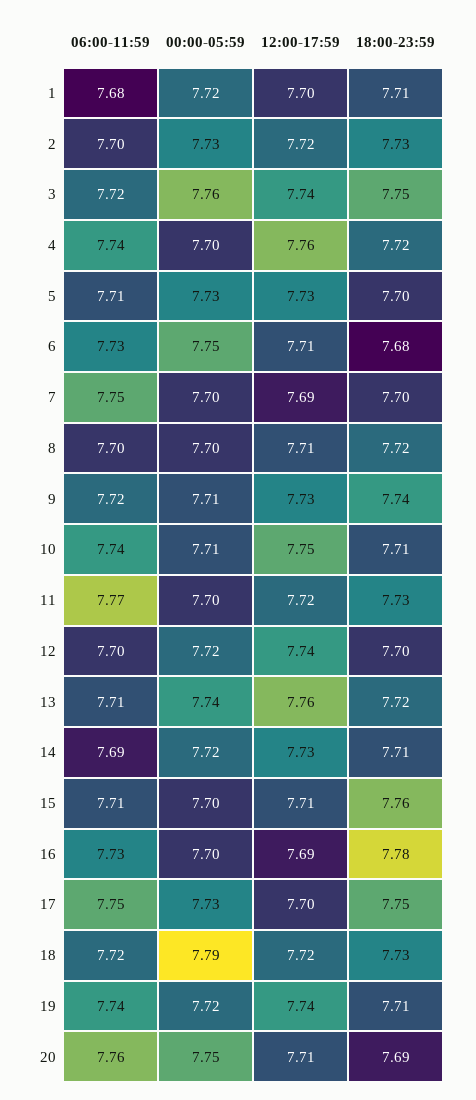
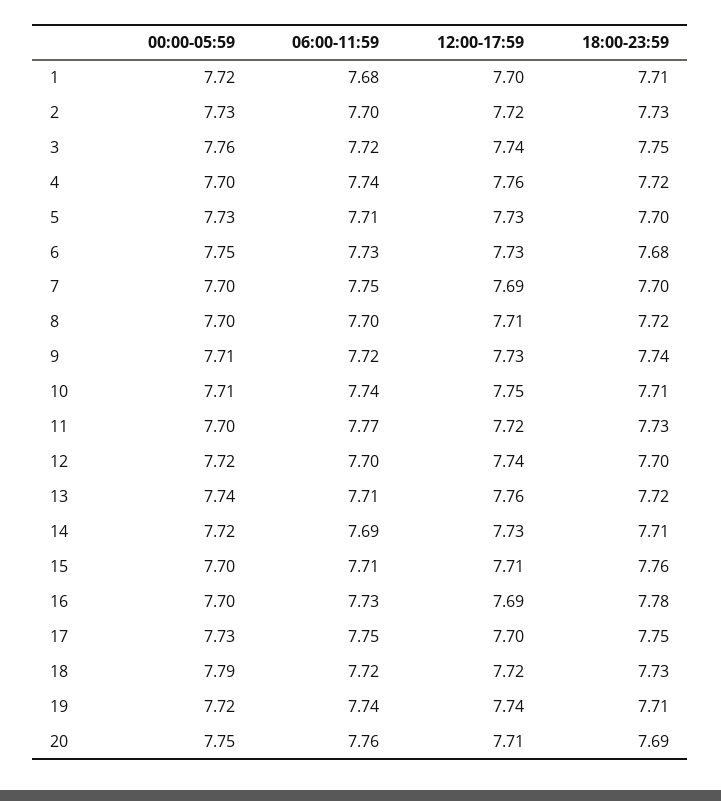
  {
    "06:00-11:59": {
      "1": 7.68,
      "2": 7.7,
      "3": 7.72,
      "4": 7.74,
      "5": 7.71,
      "6": 7.73,
      "7": 7.75,
      "8": 7.7,
      "9": 7.72,
      "10": 7.74,
      "11": 7.77,
      "12": 7.7,
      "13": 7.71,
      "14": 7.69,
      "15": 7.71,
      "16": 7.73,
      "17": 7.75,
      "18": 7.72,
      "19": 7.74,
      "20": 7.76
    },
    "00:00-05:59": {
      "1": 7.72,
      "2": 7.73,
      "3": 7.76,
      "4": 7.7,
      "5": 7.73,
      "6": 7.75,
      "7": 7.7,
      "8": 7.7,
      "9": 7.71,
      "10": 7.71,
      "11": 7.7,
      "12": 7.72,
      "13": 7.74,
      "14": 7.72,
      "15": 7.7,
      "16": 7.7,
      "17": 7.73,
      "18": 7.79,
      "19": 7.72,
      "20": 7.75
    },
    "12:00-17:59": {
      "1": 7.7,
      "2": 7.72,
      "3": 7.74,
      "4": 7.76,
      "5": 7.73,
-     "6": 7.71,
+     "6": 7.73,
      "7": 7.69,
      "8": 7.71,
      "9": 7.73,
      "10": 7.75,
      "11": 7.72,
      "12": 7.74,
      "13": 7.76,
      "14": 7.73,
      "15": 7.71,
      "16": 7.69,
      "17": 7.7,
      "18": 7.72,
      "19": 7.74,
      "20": 7.71
    },
    "18:00-23:59": {
      "1": 7.71,
      "2": 7.73,
      "3": 7.75,
      "4": 7.72,
      "5": 7.7,
      "6": 7.68,
      "7": 7.7,
      "8": 7.72,
      "9": 7.74,
      "10": 7.71,
      "11": 7.73,
      "12": 7.7,
      "13": 7.72,
      "14": 7.71,
      "15": 7.76,
      "16": 7.78,
      "17": 7.75,
      "18": 7.73,
      "19": 7.71,
      "20": 7.69
    }
  }

